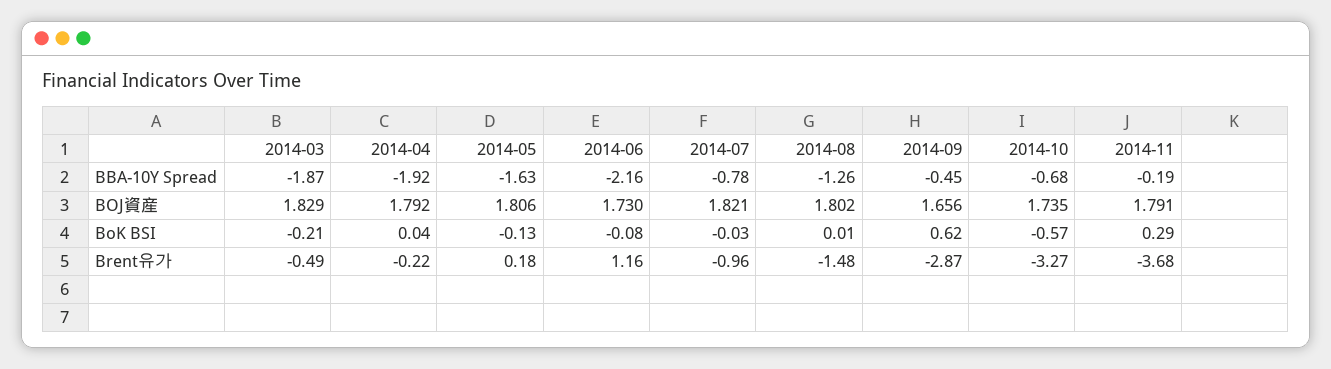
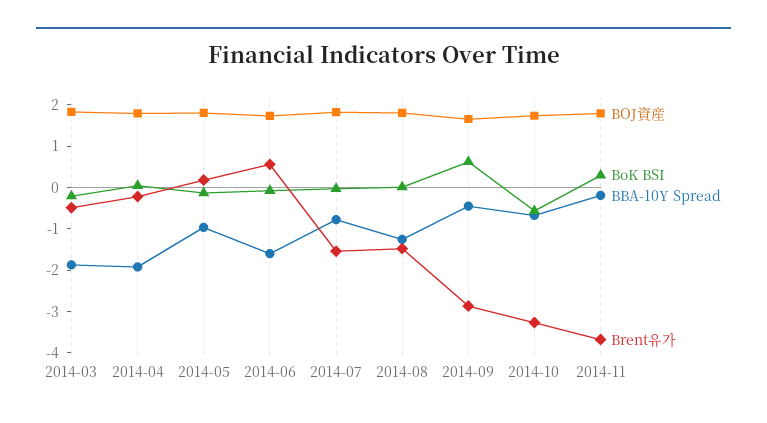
  {
    "BBA-10Y Spread": {
      "2014-03": -1.87,
      "2014-04": -1.92,
-     "2014-05": -1.63,
+     "2014-05": -1,
-     "2014-06": -2.16,
+     "2014-06": -1.6,
      "2014-07": -0.78,
      "2014-08": -1.26,
      "2014-09": -0.45,
      "2014-10": -0.68,
      "2014-11": -0.19
    },
    "BOJ資産": {
      "2014-03": 1.829,
      "2014-04": 1.792,
      "2014-05": 1.806,
      "2014-06": 1.73,
      "2014-07": 1.821,
      "2014-08": 1.802,
      "2014-09": 1.656,
      "2014-10": 1.735,
      "2014-11": 1.791
    },
    "BoK BSI": {
      "2014-03": -0.21,
      "2014-04": 0.04,
      "2014-05": -0.13,
      "2014-06": -0.08,
      "2014-07": -0.03,
      "2014-08": 0.01,
      "2014-09": 0.62,
      "2014-10": -0.57,
      "2014-11": 0.29
    },
    "Brent유가": {
      "2014-03": -0.49,
      "2014-04": -0.22,
      "2014-05": 0.18,
-     "2014-06": 1.16,
+     "2014-06": 0.6,
-     "2014-07": -0.96,
+     "2014-07": -1.6,
      "2014-08": -1.48,
      "2014-09": -2.87,
      "2014-10": -3.27,
      "2014-11": -3.68
    }
  }

